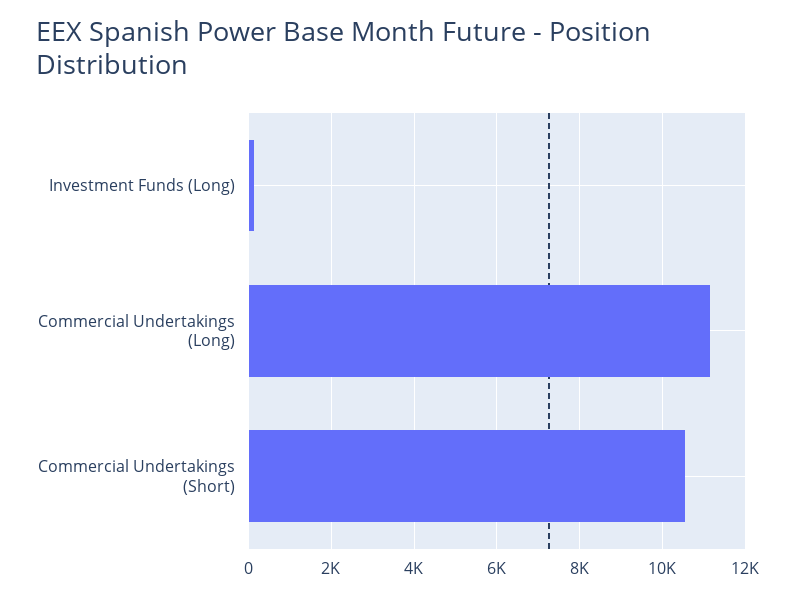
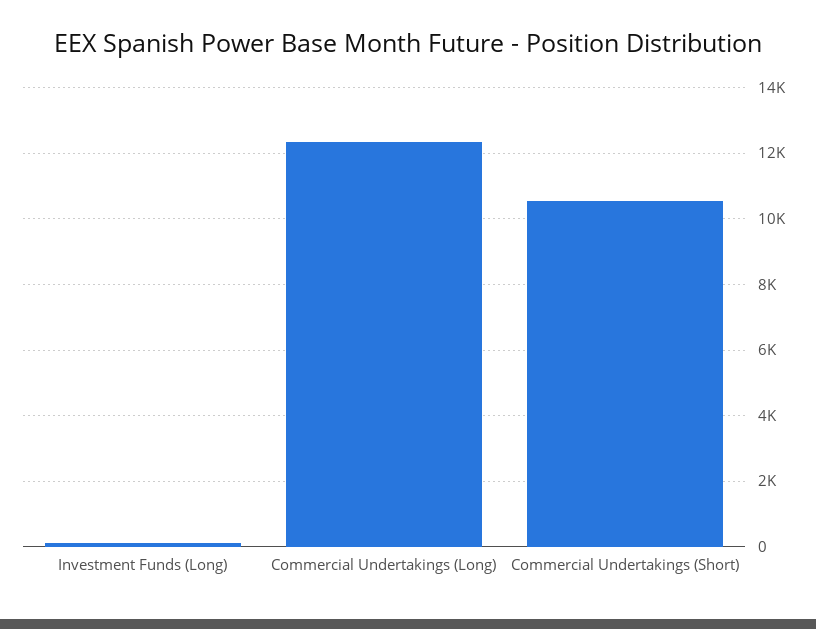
  {
    "Investment Funds (Long)": 200,
-   "Commercial Undertakings (Long)": 11200,
+   "Commercial Undertakings (Long)": 12400,
    "Commercial Undertakings (Short)": 10600
  }

